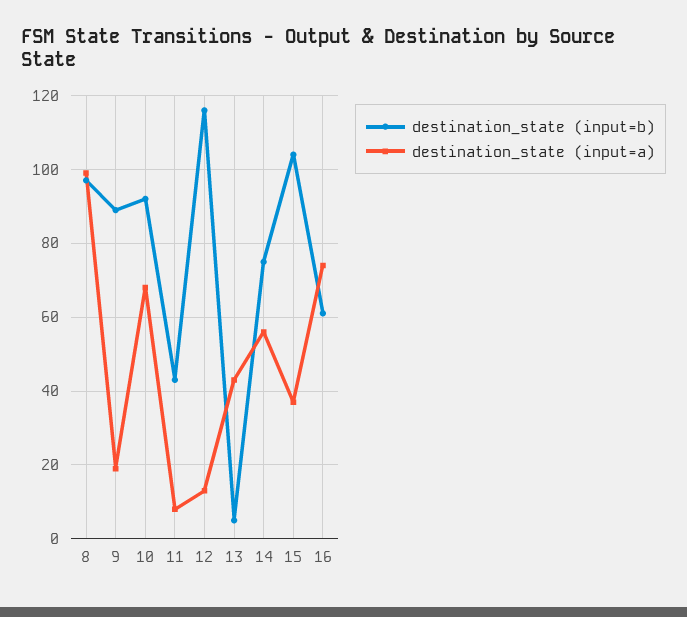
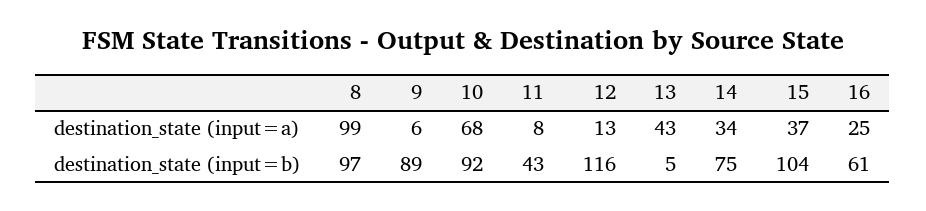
  {
    "destination_state (input=b)": {
      "8": 97,
      "9": 89,
      "10": 92,
      "11": 43,
      "12": 116,
      "13": 5,
      "14": 75,
      "15": 104,
      "16": 61
    },
    "destination_state (input=a)": {
      "8": 99,
-     "9": 20,
+     "9": 6,
      "10": 68,
      "11": 8,
      "12": 13,
      "13": 43,
-     "14": 55,
+     "14": 34,
      "15": 37,
-     "16": 75
+     "16": 25
    }
  }

